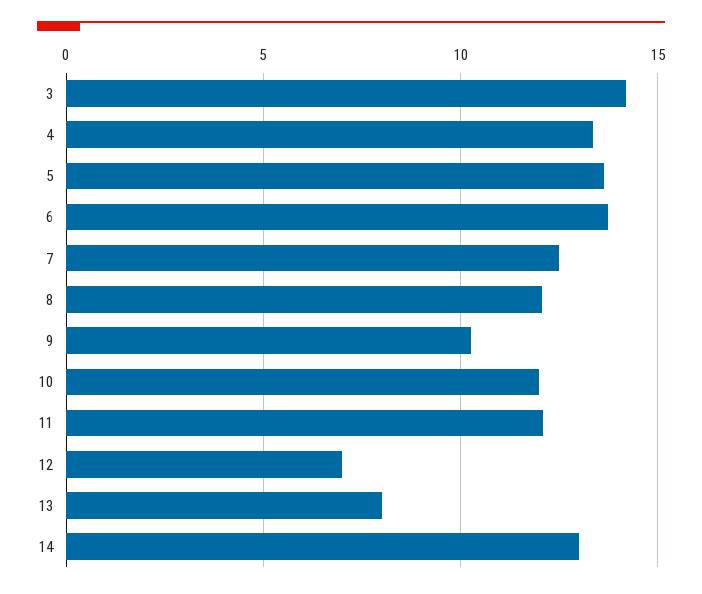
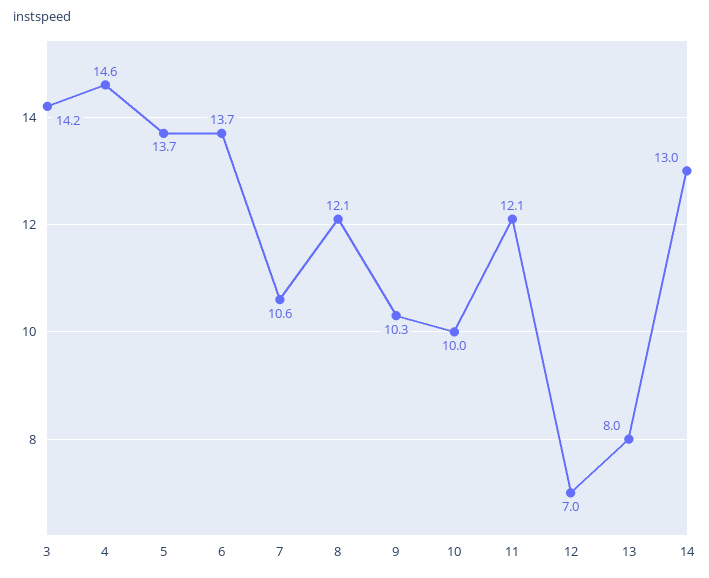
  {
    "3": 14.2,
-   "4": 13.5,
+   "4": 14.6,
    "5": 13.7,
    "6": 13.7,
-   "7": 12.5,
+   "7": 10.6,
    "8": 12.1,
    "9": 10.3,
-   "10": 12,
+   "10": 10,
    "11": 12.1,
    "12": 7,
    "13": 8,
    "14": 13
  }

